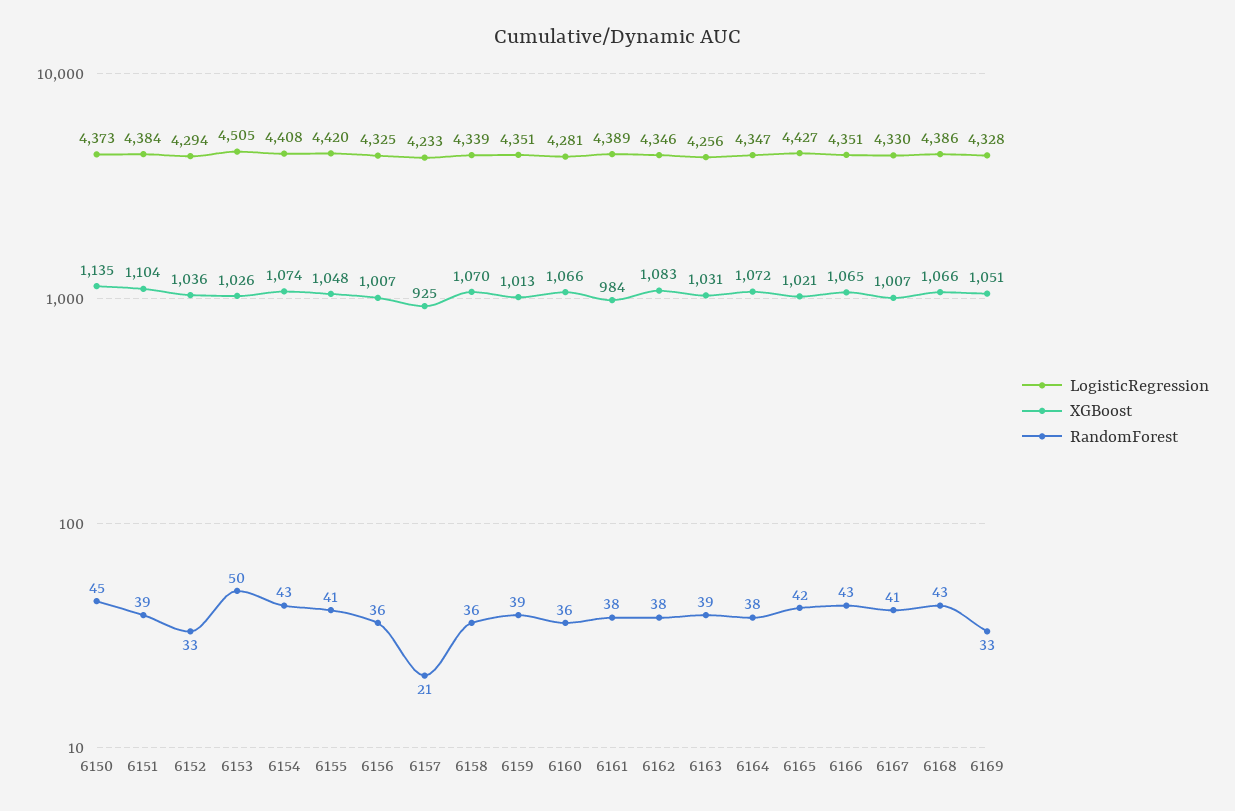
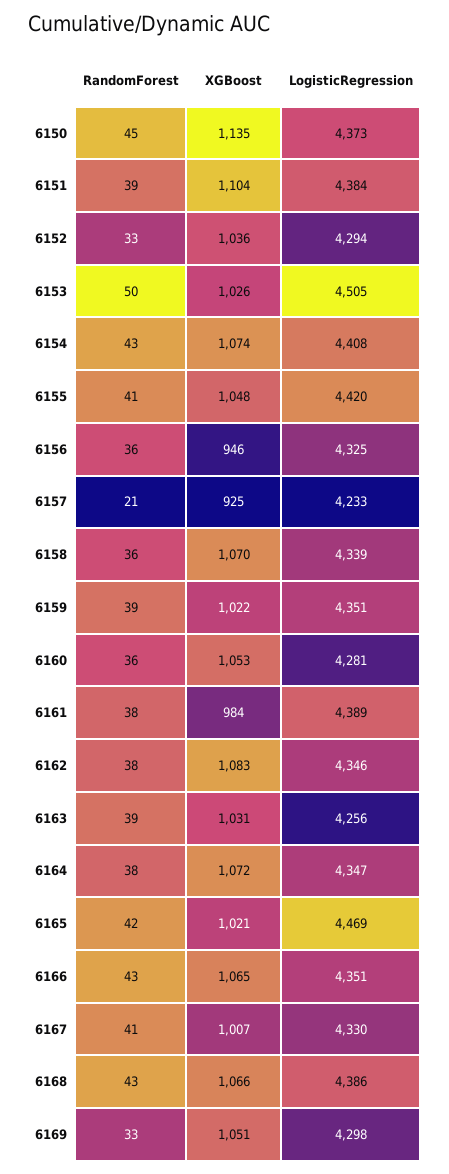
  {
    "LogisticRegression": {
      "6150": 4373,
      "6151": 4384,
      "6152": 4294,
      "6153": 4505,
      "6154": 4408,
      "6155": 4420,
      "6156": 4325,
      "6157": 4233,
      "6158": 4339,
      "6159": 4351,
      "6160": 4281,
      "6161": 4389,
      "6162": 4346,
      "6163": 4256,
      "6164": 4347,
-     "6165": 4427,
+     "6165": 4469,
      "6166": 4351,
      "6167": 4330,
      "6168": 4386,
-     "6169": 4328
+     "6169": 4298
    },
    "XGBoost": {
      "6150": 1135,
      "6151": 1104,
      "6152": 1036,
      "6153": 1026,
      "6154": 1074,
      "6155": 1048,
-     "6156": 1007,
+     "6156": 946,
      "6157": 925,
      "6158": 1070,
-     "6159": 1013,
+     "6159": 1022,
-     "6160": 1066,
+     "6160": 1053,
      "6161": 984,
      "6162": 1083,
      "6163": 1031,
      "6164": 1072,
      "6165": 1021,
      "6166": 1065,
      "6167": 1007,
      "6168": 1066,
      "6169": 1051
    },
    "RandomForest": {
      "6150": 45,
      "6151": 39,
      "6152": 33,
      "6153": 50,
      "6154": 43,
      "6155": 41,
      "6156": 36,
      "6157": 21,
      "6158": 36,
      "6159": 39,
      "6160": 36,
      "6161": 38,
      "6162": 38,
      "6163": 39,
      "6164": 38,
      "6165": 42,
      "6166": 43,
      "6167": 41,
      "6168": 43,
      "6169": 33
    }
  }

